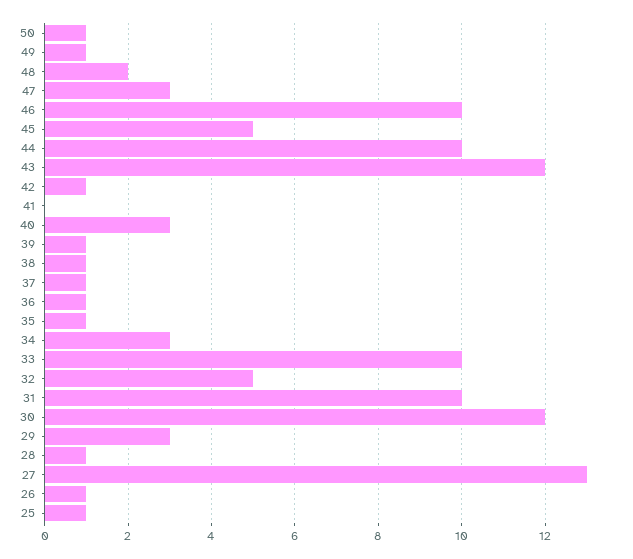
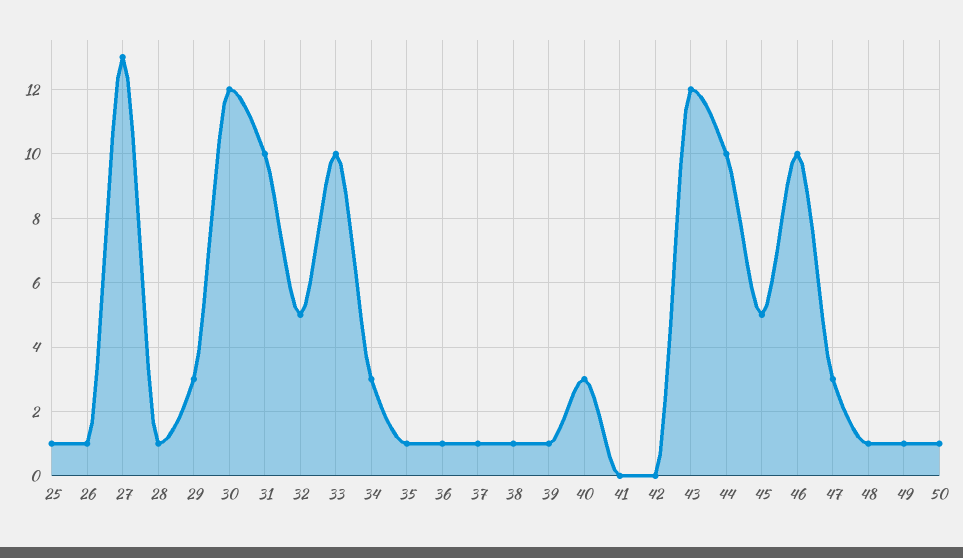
  {
    "50": 1,
    "49": 1,
-   "48": 2,
+   "48": 1,
    "47": 3,
    "46": 10,
    "45": 5,
    "44": 10,
    "43": 12,
-   "42": 1,
+   "42": 0,
    "41": 0,
    "40": 3,
    "39": 1,
    "38": 1,
    "37": 1,
    "36": 1,
    "35": 1,
    "34": 3,
    "33": 10,
    "32": 5,
    "31": 10,
    "30": 12,
    "29": 3,
    "28": 1,
    "27": 13,
    "26": 1,
    "25": 1
  }

